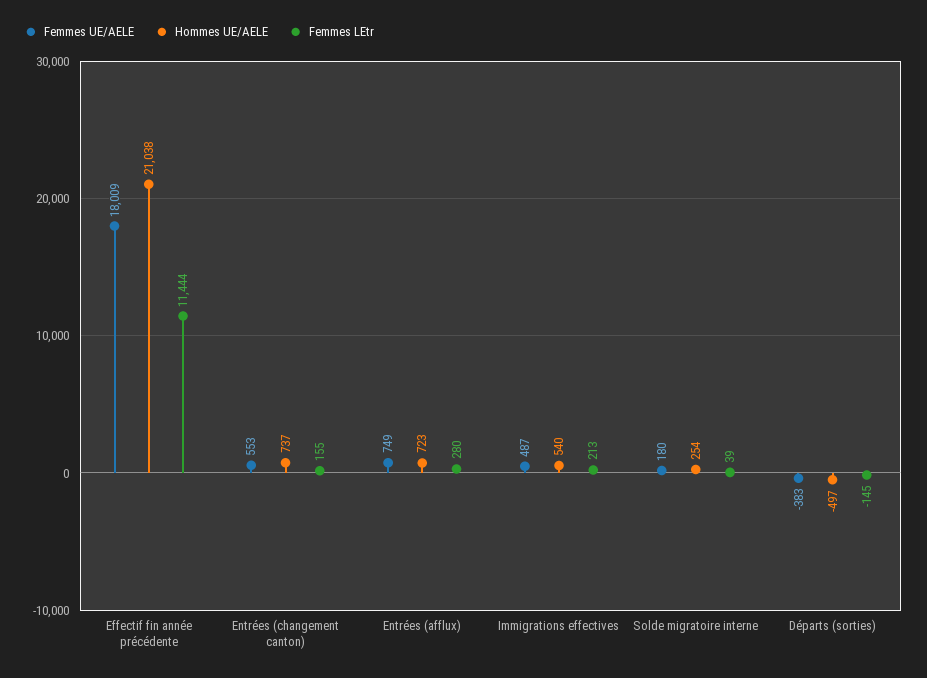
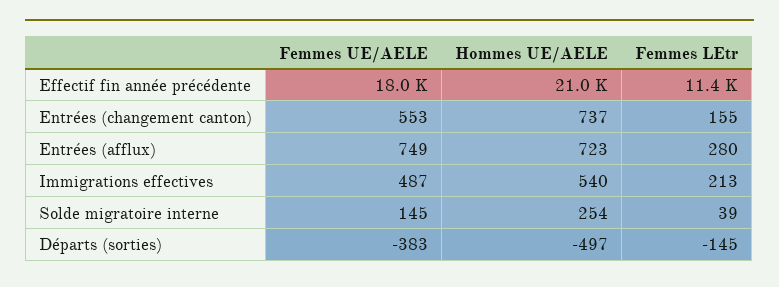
  {
    "Femmes UE/AELE": {
      "Effectif fin année précédente": 18009,
      "Entrées (changement canton)": 553,
      "Entrées (afflux)": 749,
      "Immigrations effectives": 487,
-     "Solde migratoire interne": 180,
+     "Solde migratoire interne": 145,
      "Départs (sorties)": -383
    },
    "Hommes UE/AELE": {
      "Effectif fin année précédente": 21038,
      "Entrées (changement canton)": 737,
      "Entrées (afflux)": 723,
      "Immigrations effectives": 540,
      "Solde migratoire interne": 254,
      "Départs (sorties)": -497
    },
    "Femmes LEtr": {
      "Effectif fin année précédente": 11444,
      "Entrées (changement canton)": 155,
      "Entrées (afflux)": 280,
      "Immigrations effectives": 213,
      "Solde migratoire interne": 39,
      "Départs (sorties)": -145
    }
  }

